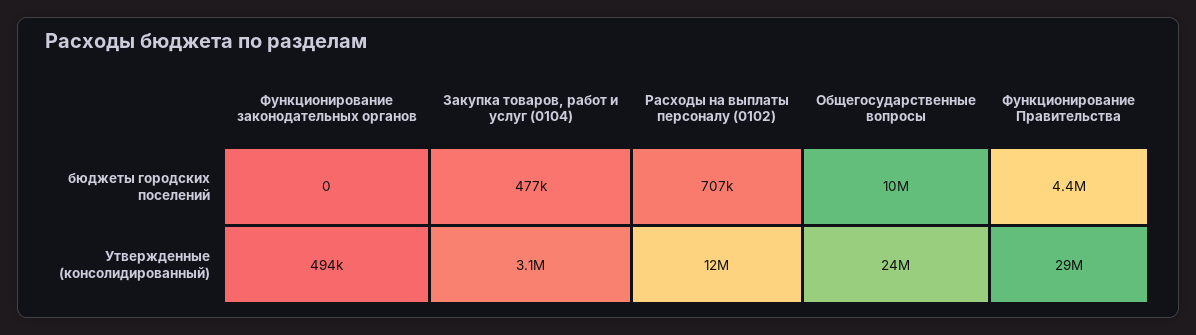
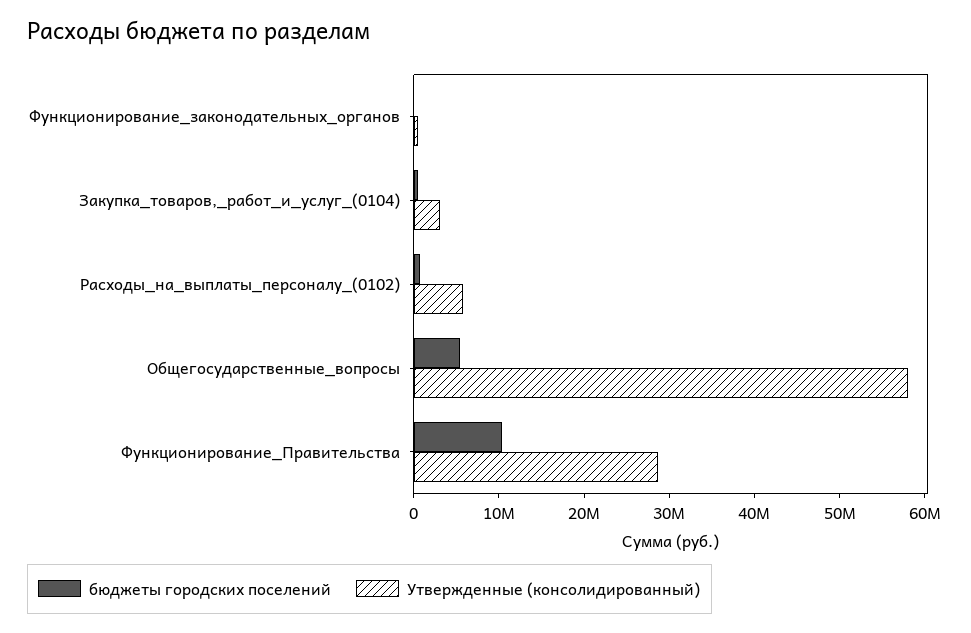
  {
    "бюджеты городских поселений": {
      "Функционирование законодательных органов": 0,
      "Закупка товаров, работ и услуг (0104)": 477000,
      "Расходы на выплаты персоналу (0102)": 707000,
-     "Общегосударственные вопросы": 10000000,
+     "Общегосударственные вопросы": 6000000,
-     "Функционирование Правительства": 4400000
+     "Функционирование Правительства": 10000000
    },
    "Утвержденные (консолидированный)": {
      "Функционирование законодательных органов": 494000,
      "Закупка товаров, работ и услуг (0104)": 3100000,
-     "Расходы на выплаты персоналу (0102)": 12000000,
+     "Расходы на выплаты персоналу (0102)": 6000000,
-     "Общегосударственные вопросы": 24000000,
+     "Общегосударственные вопросы": 58000000,
      "Функционирование Правительства": 29000000
    }
  }

